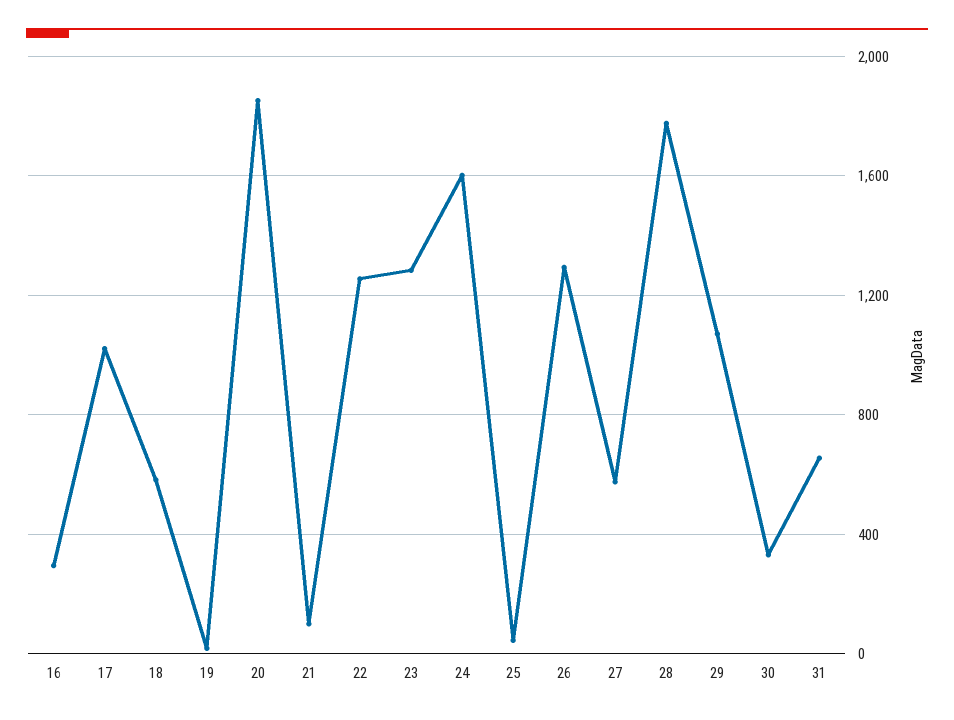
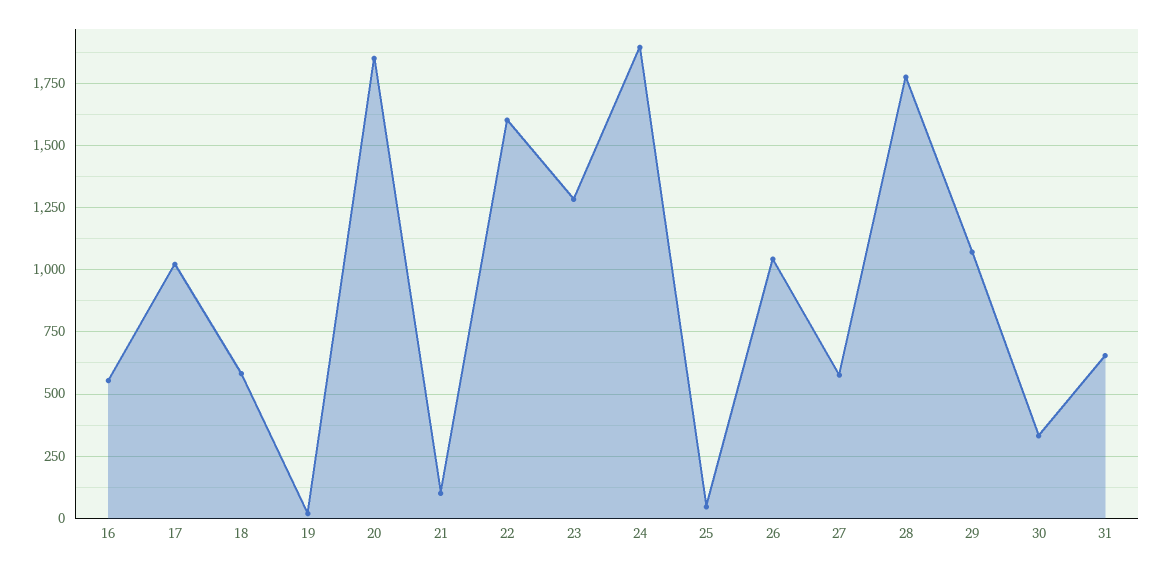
  {
-   "16": 300,
+   "16": 550,
    "17": 1025,
    "18": 575,
    "19": 25,
    "20": 1850,
    "21": 100,
-   "22": 1250,
+   "22": 1600,
    "23": 1275,
-   "24": 1600,
+   "24": 1900,
    "25": 50,
-   "26": 1300,
+   "26": 1050,
    "27": 575,
    "28": 1775,
    "29": 1075,
    "30": 325,
    "31": 650
  }

